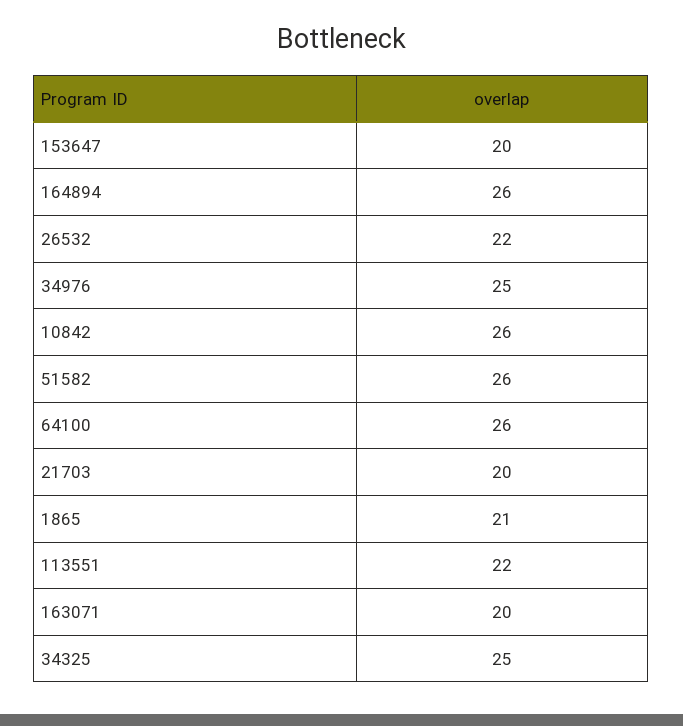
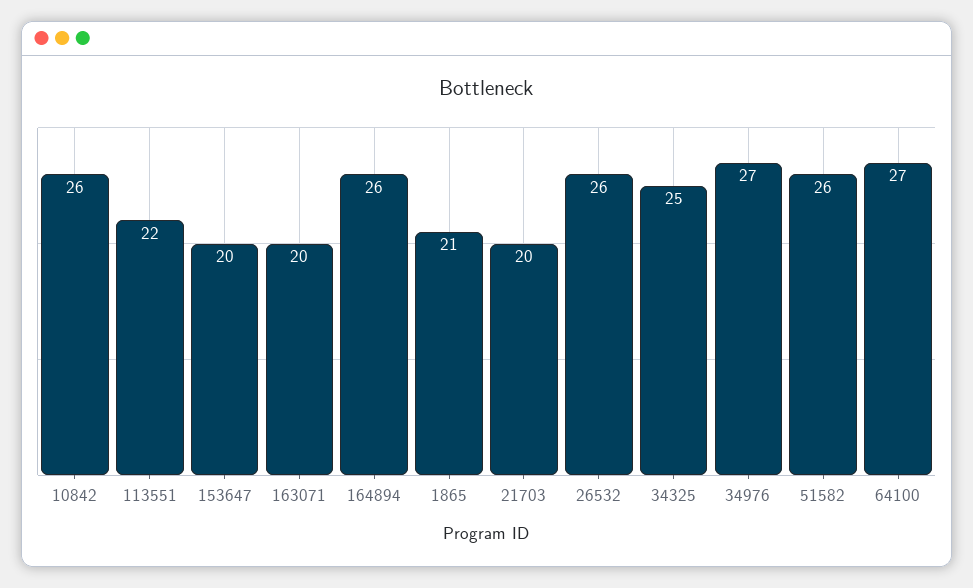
  {
    "153647": 20,
    "164894": 26,
-   "26532": 22,
+   "26532": 26,
-   "34976": 25,
+   "34976": 27,
    "10842": 26,
    "51582": 26,
-   "64100": 26,
+   "64100": 27,
    "21703": 20,
    "1865": 21,
    "113551": 22,
    "163071": 20,
    "34325": 25
  }

